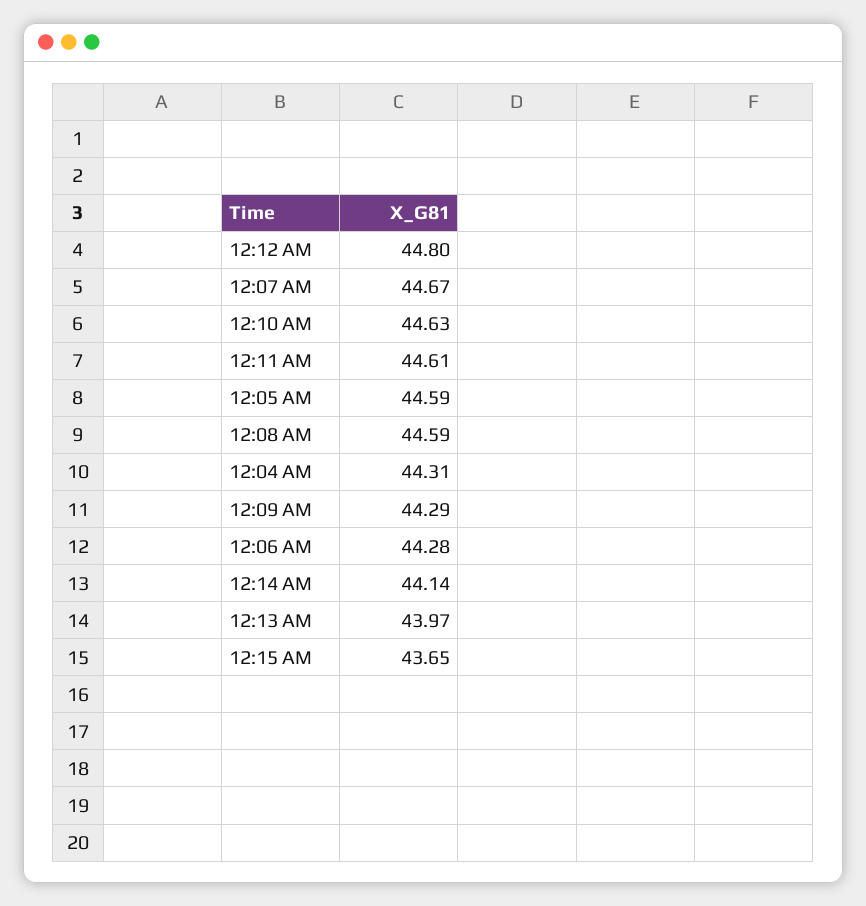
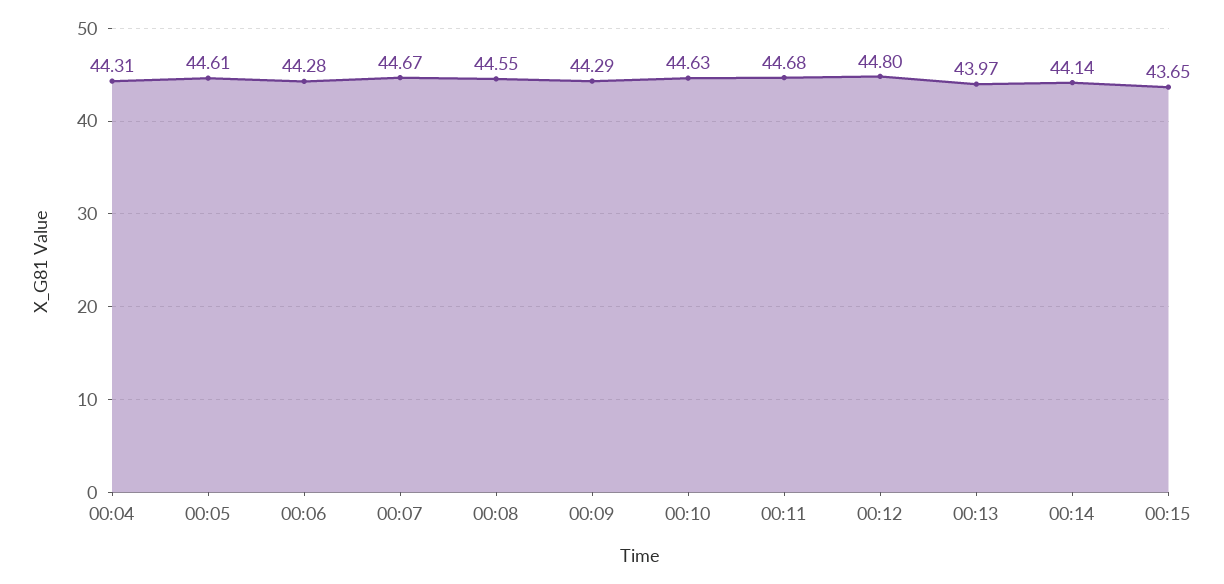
  {
    "12:12 AM": 44.8,
    "12:07 AM": 44.67,
    "12:10 AM": 44.63,
-   "12:11 AM": 44.61,
+   "12:11 AM": 44.68,
-   "12:05 AM": 44.59,
+   "12:05 AM": 44.61,
-   "12:08 AM": 44.59,
+   "12:08 AM": 44.55,
    "12:04 AM": 44.31,
    "12:09 AM": 44.29,
    "12:06 AM": 44.28,
    "12:14 AM": 44.14,
    "12:13 AM": 43.97,
    "12:15 AM": 43.65
  }

